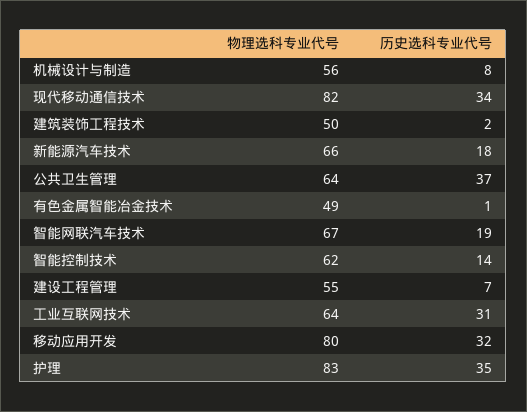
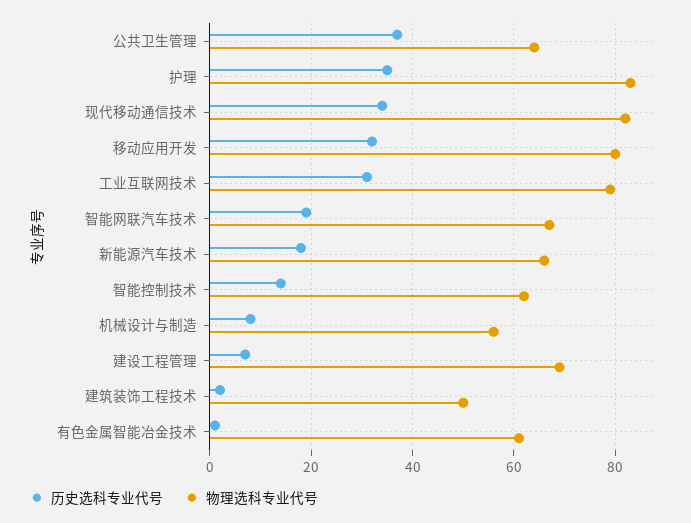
  {
    "物理选科专业代号": {
      "机械设计与制造": 56,
      "现代移动通信技术": 82,
      "建筑装饰工程技术": 50,
      "新能源汽车技术": 66,
      "公共卫生管理": 64,
-     "有色金属智能冶金技术": 49,
+     "有色金属智能冶金技术": 60,
      "智能网联汽车技术": 67,
      "智能控制技术": 62,
-     "建设工程管理": 55,
+     "建设工程管理": 70,
-     "工业互联网技术": 64,
+     "工业互联网技术": 80,
      "移动应用开发": 80,
      "护理": 83
    },
    "历史选科专业代号": {
      "机械设计与制造": 8,
      "现代移动通信技术": 34,
      "建筑装饰工程技术": 2,
      "新能源汽车技术": 18,
      "公共卫生管理": 37,
      "有色金属智能冶金技术": 1,
      "智能网联汽车技术": 19,
      "智能控制技术": 14,
      "建设工程管理": 7,
      "工业互联网技术": 31,
      "移动应用开发": 32,
      "护理": 35
    }
  }

